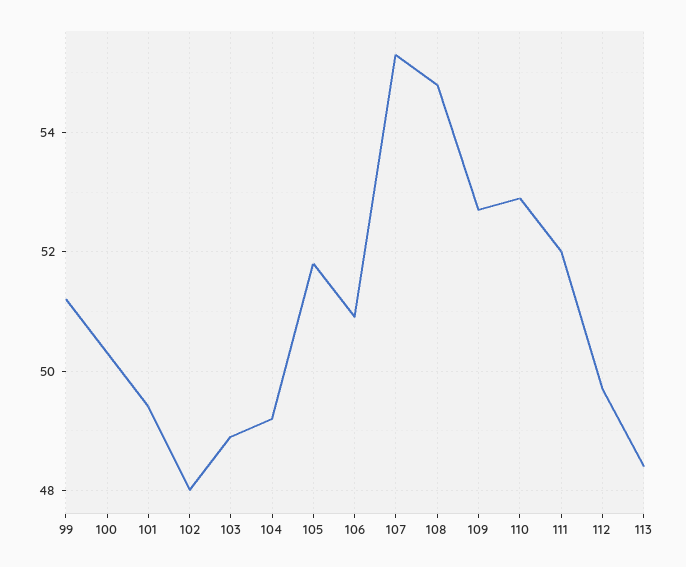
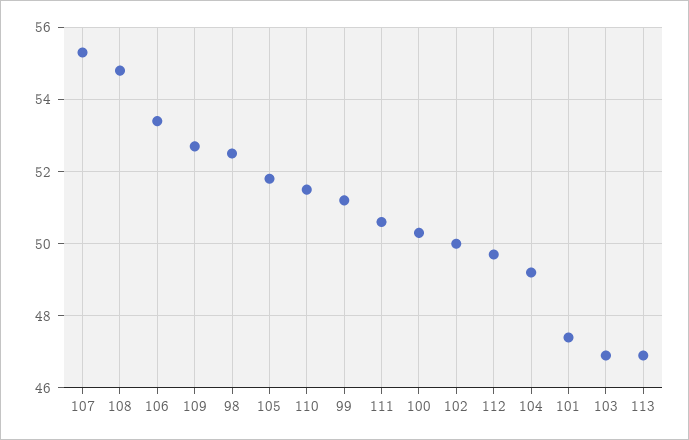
  {
    "99": 51,
    "100": 50.5,
-   "101": 49.5,
+   "101": 47.5,
-   "102": 48,
+   "102": 50,
-   "103": 49,
+   "103": 47,
    "104": 49,
    "105": 52,
-   "106": 51,
+   "106": 53.5,
    "107": 55.5,
    "108": 55,
    "109": 52.5,
-   "110": 53,
+   "110": 51.5,
-   "111": 52,
+   "111": 50.5,
    "112": 49.5,
-   "113": 48.5
+   "113": 47,
+   "98": 52.5
  }

